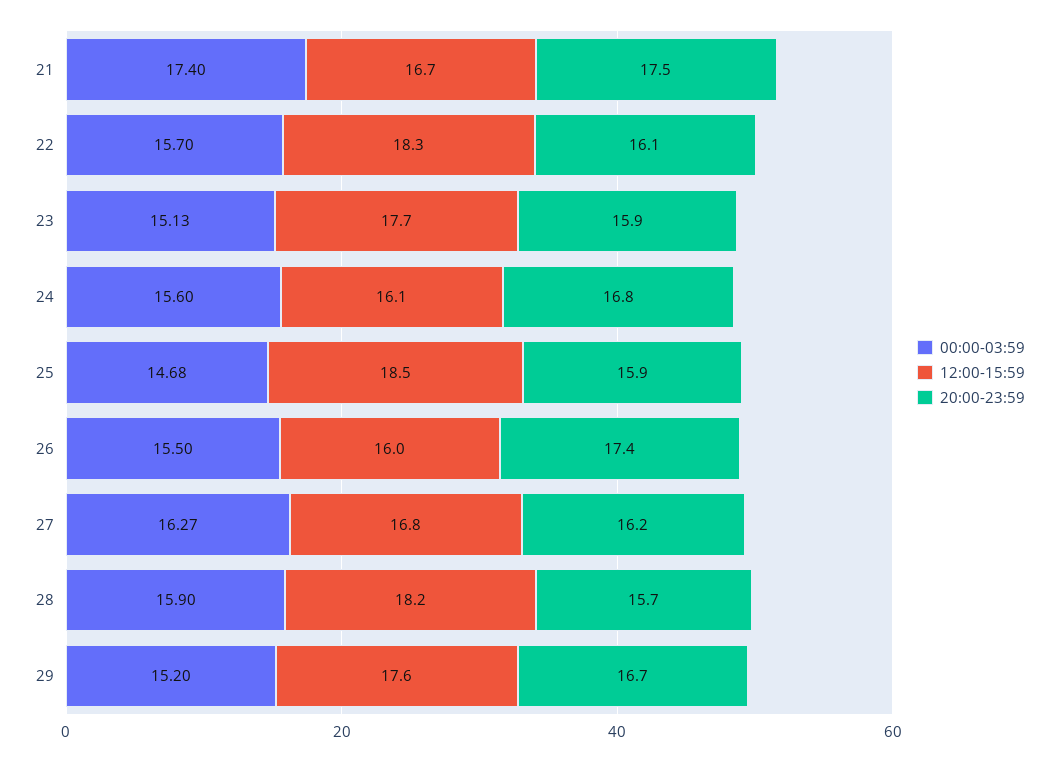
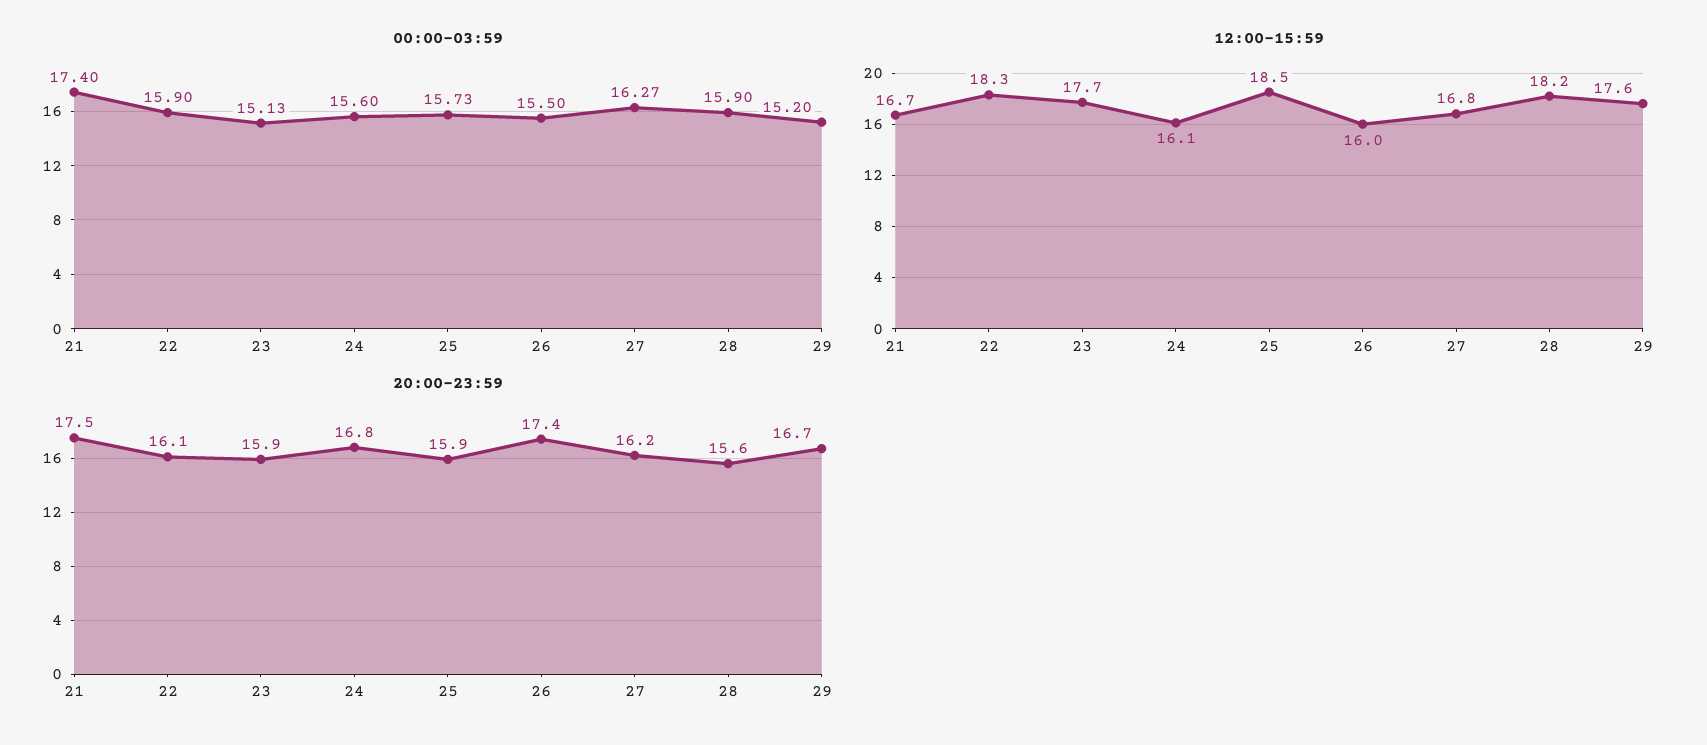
  {
    "00:00-03:59": {
      "21": 17.4,
-     "22": 15.7,
+     "22": 15.9,
      "23": 15.13,
      "24": 15.6,
-     "25": 14.68,
+     "25": 15.73,
      "26": 15.5,
      "27": 16.27,
      "28": 15.9,
      "29": 15.2
    },
    "12:00-15:59": {
      "21": 16.7,
      "22": 18.3,
      "23": 17.7,
      "24": 16.1,
      "25": 18.5,
      "26": 16,
      "27": 16.8,
      "28": 18.2,
      "29": 17.6
    },
    "20:00-23:59": {
      "21": 17.5,
      "22": 16.1,
      "23": 15.9,
      "24": 16.8,
      "25": 15.9,
      "26": 17.4,
      "27": 16.2,
-     "28": 15.7,
+     "28": 15.6,
      "29": 16.7
    }
  }

